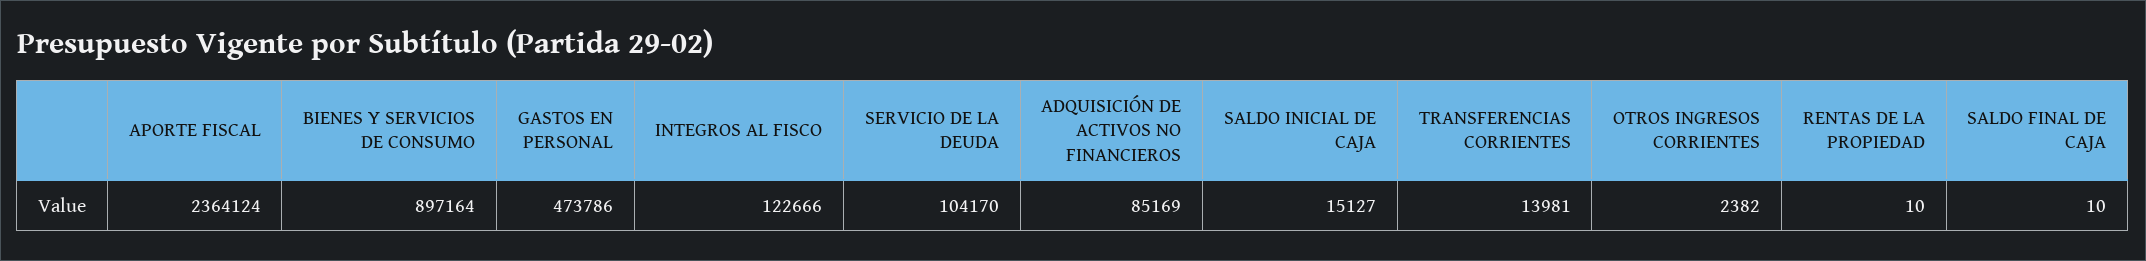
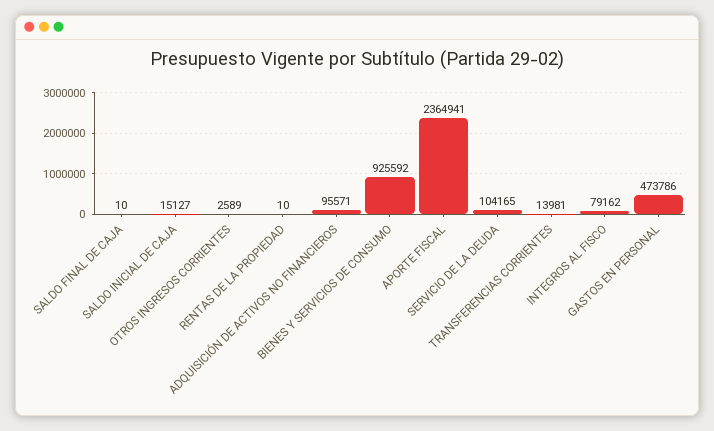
  {
-   "APORTE FISCAL": 2364124,
+   "APORTE FISCAL": 2364941,
-   "BIENES Y SERVICIOS DE CONSUMO": 897164,
+   "BIENES Y SERVICIOS DE CONSUMO": 925592,
    "GASTOS EN PERSONAL": 473786,
-   "INTEGROS AL FISCO": 122666,
+   "INTEGROS AL FISCO": 79162,
-   "SERVICIO DE LA DEUDA": 104170,
+   "SERVICIO DE LA DEUDA": 104165,
-   "ADQUISICIÓN DE ACTIVOS NO FINANCIEROS": 85169,
+   "ADQUISICIÓN DE ACTIVOS NO FINANCIEROS": 95571,
    "SALDO INICIAL DE CAJA": 15127,
    "TRANSFERENCIAS CORRIENTES": 13981,
-   "OTROS INGRESOS CORRIENTES": 2382,
+   "OTROS INGRESOS CORRIENTES": 2589,
    "RENTAS DE LA PROPIEDAD": 10,
    "SALDO FINAL DE CAJA": 10
  }

